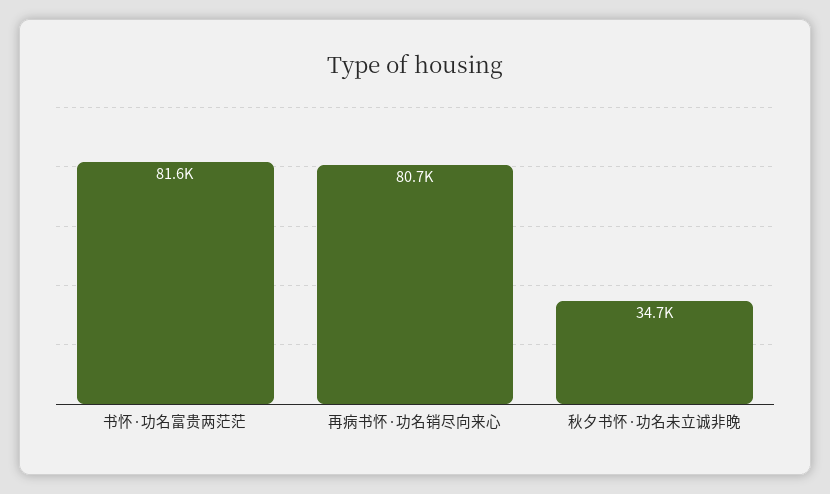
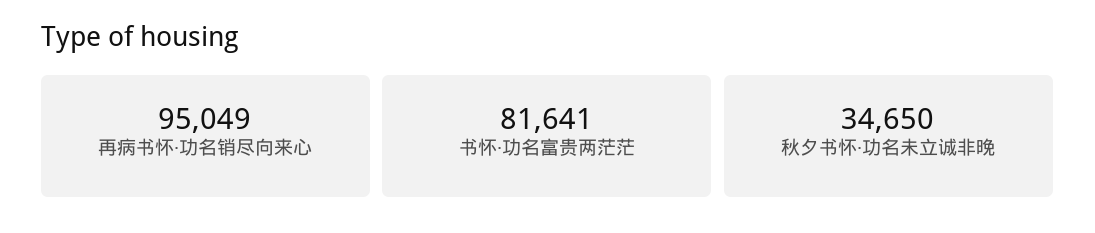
  {
    "书怀·功名富贵两茫茫": 81641,
-   "再病书怀·功名销尽向来心": 80700,
+   "再病书怀·功名销尽向来心": 95049,
    "秋夕书怀·功名未立诚非晚": 34650
  }

